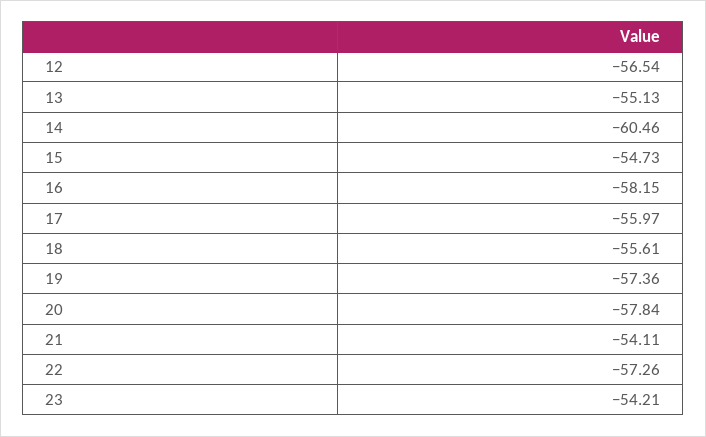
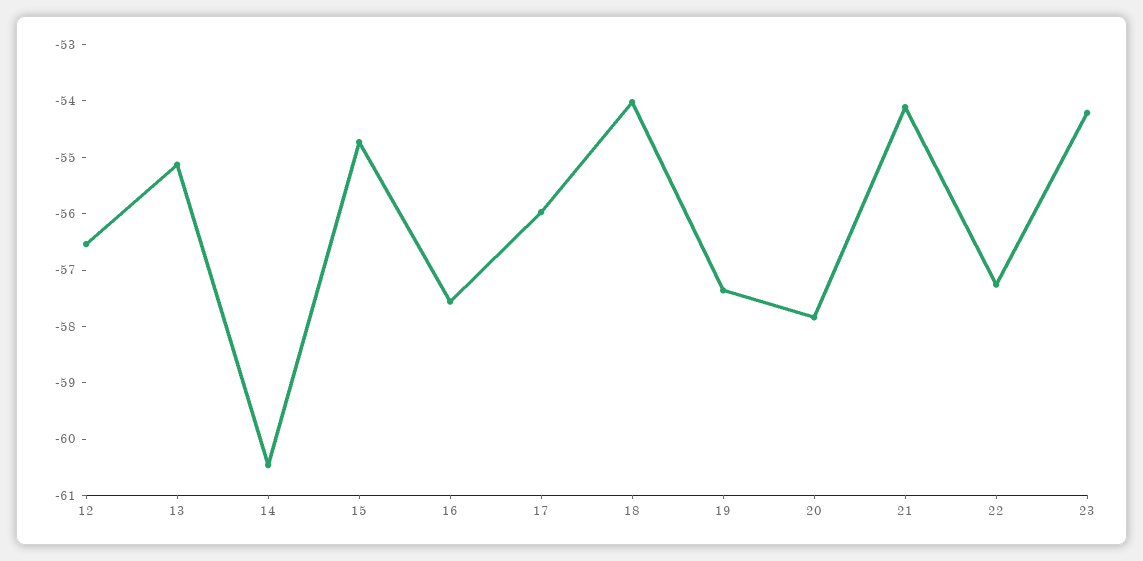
  {
    "12": -56.54,
    "13": -55.13,
    "14": -60.46,
    "15": -54.73,
-   "16": -58.15,
+   "16": -57.6,
    "17": -55.97,
-   "18": -55.61,
+   "18": -54,
    "19": -57.36,
    "20": -57.84,
    "21": -54.11,
    "22": -57.26,
    "23": -54.21
  }

